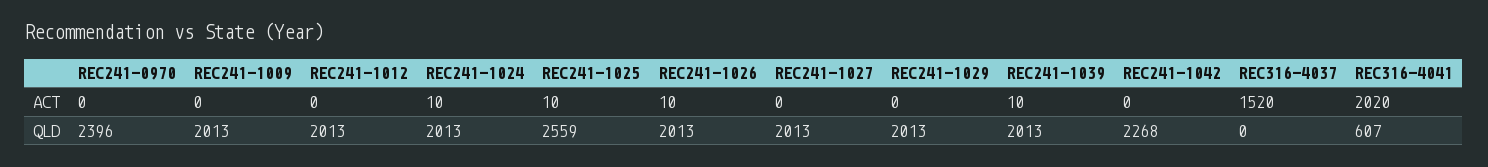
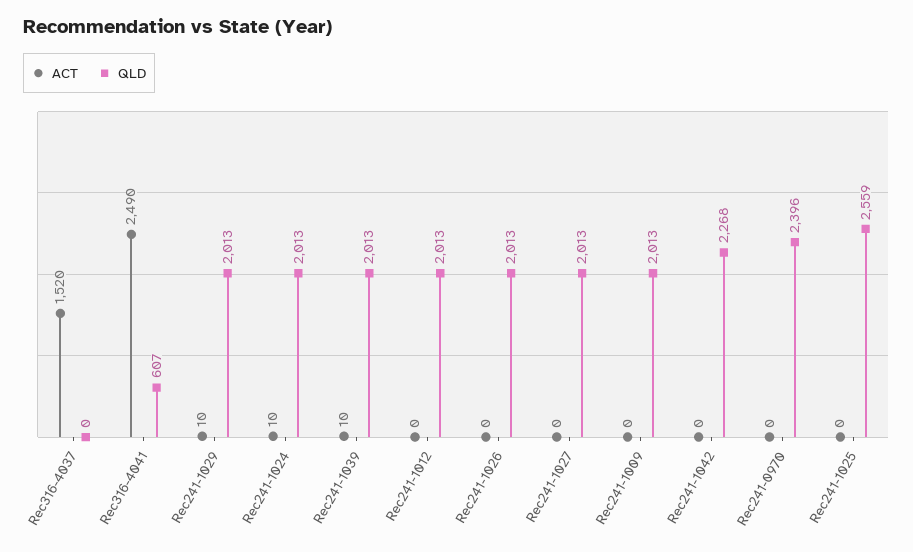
  {
    "ACT": {
      "REC241-0970": 0,
      "REC241-1009": 0,
      "REC241-1012": 0,
      "REC241-1024": 10,
-     "REC241-1025": 10,
+     "REC241-1025": 0,
-     "REC241-1026": 10,
+     "REC241-1026": 0,
      "REC241-1027": 0,
-     "REC241-1029": 0,
+     "REC241-1029": 10,
      "REC241-1039": 10,
      "REC241-1042": 0,
      "REC316-4037": 1520,
-     "REC316-4041": 2020
+     "REC316-4041": 2490
    },
    "QLD": {
      "REC241-0970": 2396,
      "REC241-1009": 2013,
      "REC241-1012": 2013,
      "REC241-1024": 2013,
      "REC241-1025": 2559,
      "REC241-1026": 2013,
      "REC241-1027": 2013,
      "REC241-1029": 2013,
      "REC241-1039": 2013,
      "REC241-1042": 2268,
      "REC316-4037": 0,
      "REC316-4041": 607
    }
  }

